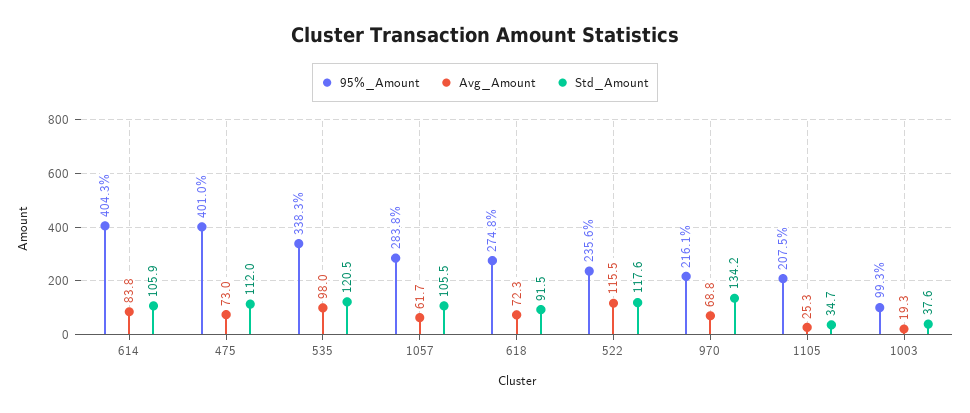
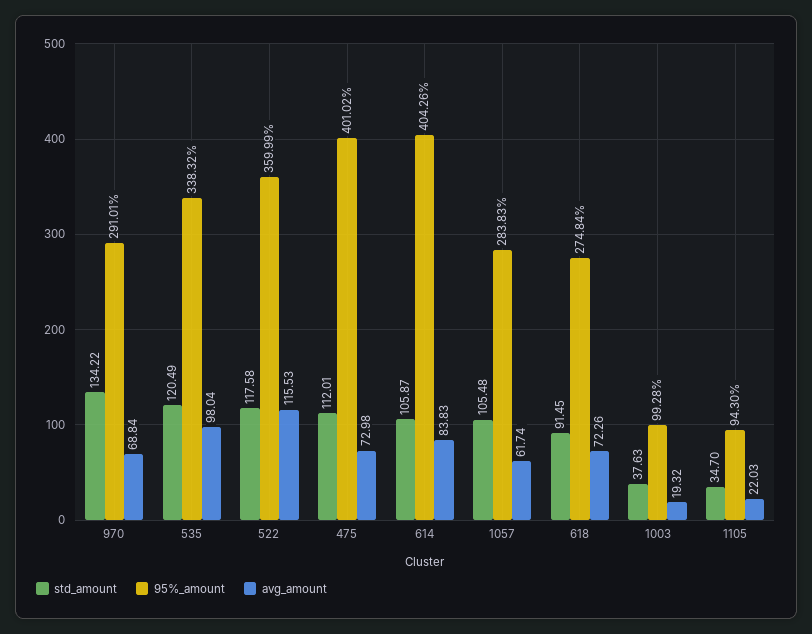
  {
    "95%_Amount": {
      "614": 404.26,
      "475": 401.02,
      "535": 338.32,
      "1057": 283.83,
      "618": 274.84,
-     "522": 235.6,
+     "522": 359.99,
-     "970": 216.1,
+     "970": 291.01,
-     "1105": 207.5,
+     "1105": 94.3,
      "1003": 99.28
    },
    "Avg_Amount": {
      "614": 83.83,
      "475": 72.98,
      "535": 98.04,
      "1057": 61.74,
      "618": 72.26,
      "522": 115.53,
      "970": 68.84,
-     "1105": 25.3,
+     "1105": 22.03,
      "1003": 19.32
    },
    "Std_Amount": {
      "614": 105.87,
      "475": 112.01,
      "535": 120.49,
      "1057": 105.48,
      "618": 91.45,
      "522": 117.58,
      "970": 134.22,
      "1105": 34.7,
      "1003": 37.63
    }
  }

